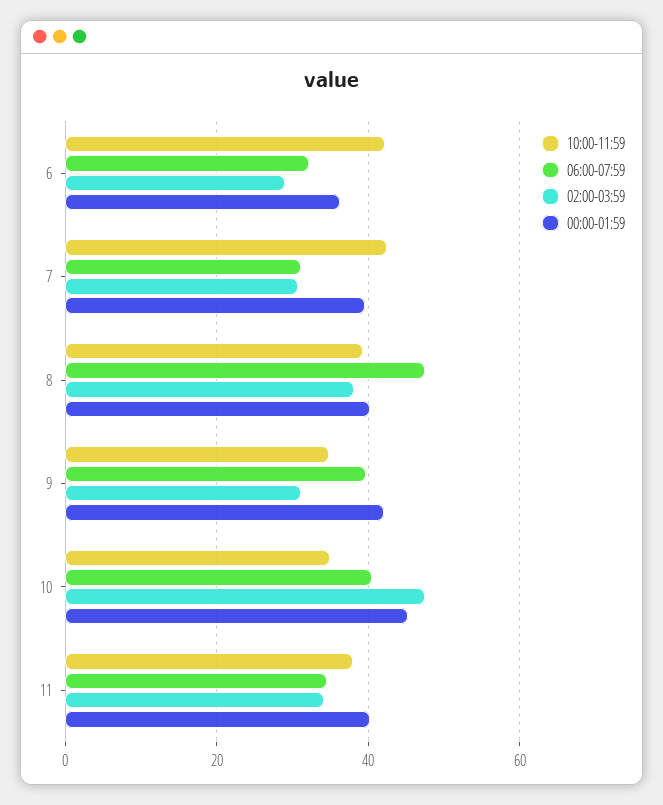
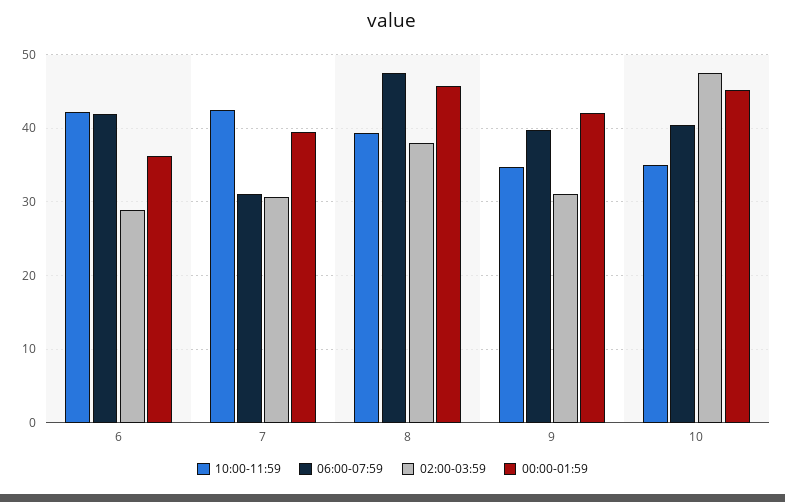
  {
    "10:00-11:59": {
      "6": 42,
      "7": 42,
      "8": 39,
      "9": 35,
-     "10": 35,
+     "10": 35
-     "11": 38
    },
    "06:00-07:59": {
-     "6": 32,
+     "6": 42,
      "7": 31,
      "8": 47,
      "9": 40,
-     "10": 41,
+     "10": 41
-     "11": 34
    },
    "02:00-03:59": {
      "6": 29,
      "7": 31,
      "8": 38,
      "9": 31,
-     "10": 47,
+     "10": 47
-     "11": 34
    },
    "00:00-01:59": {
      "6": 36,
      "7": 40,
-     "8": 40,
+     "8": 46,
      "9": 42,
-     "10": 45,
+     "10": 45
-     "11": 40
    }
  }

